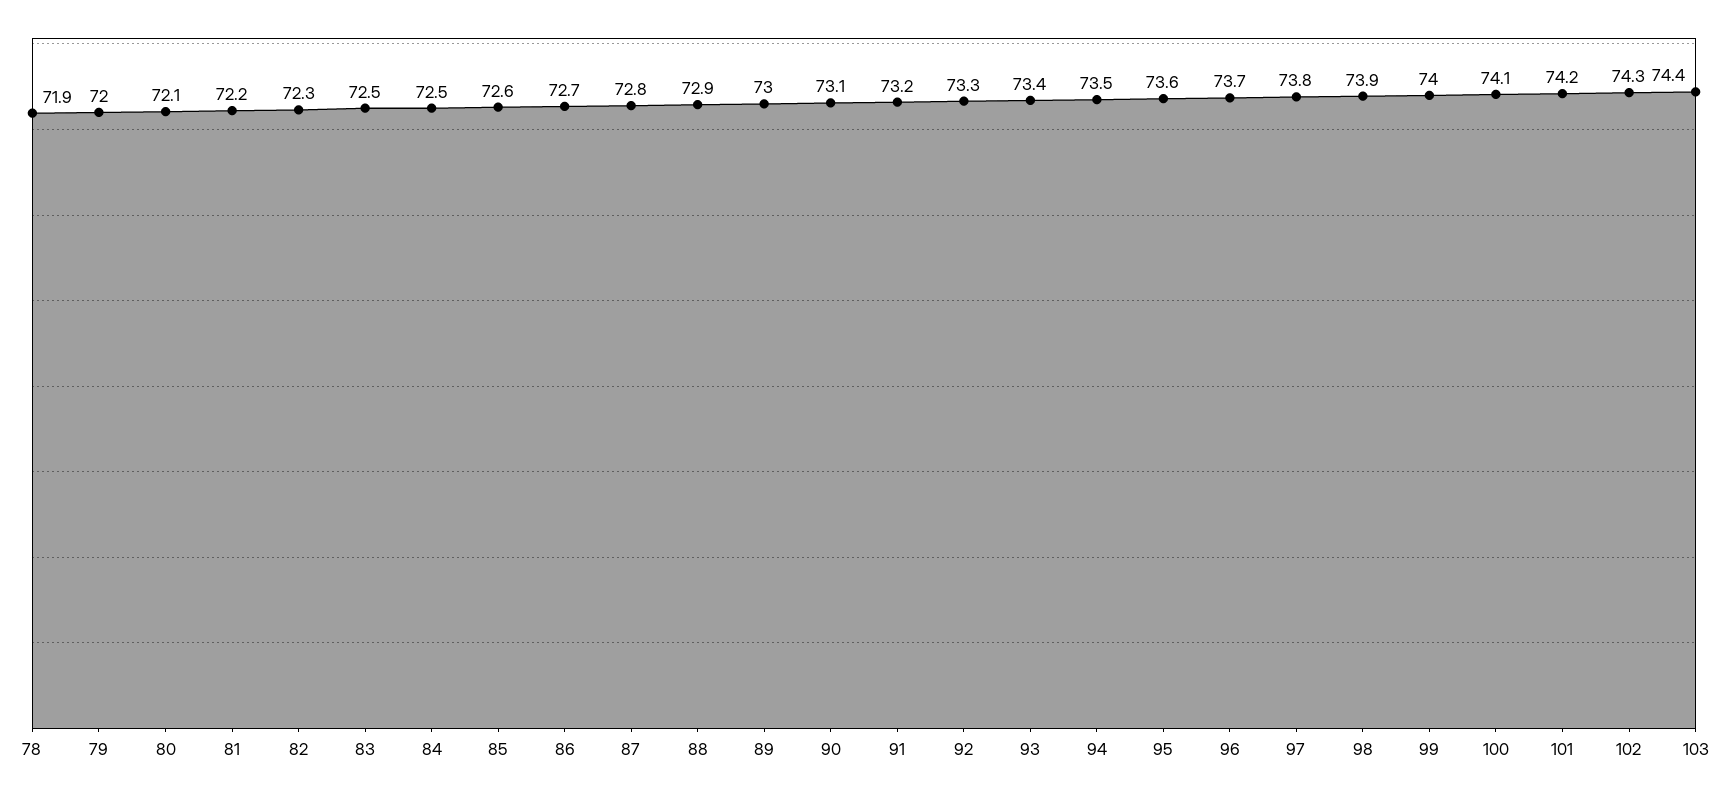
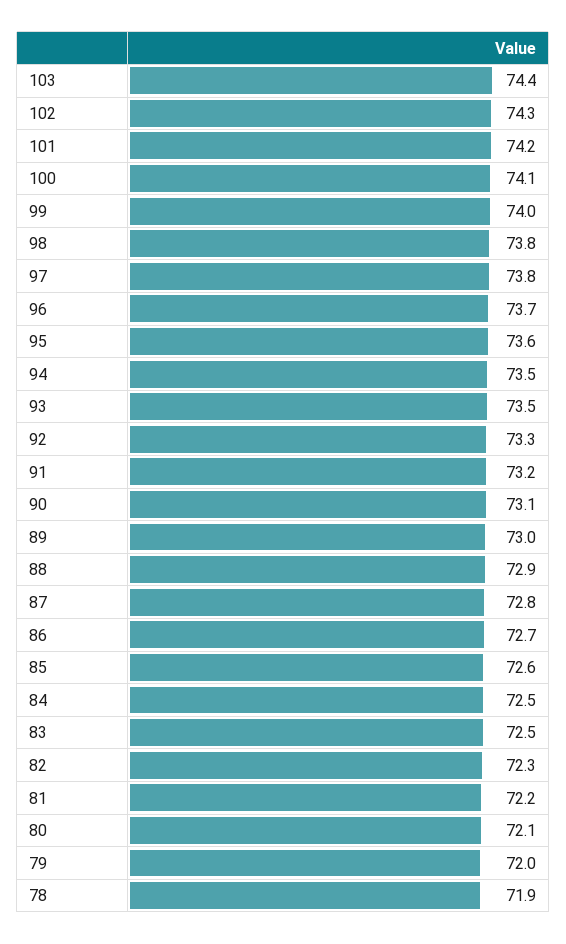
  {
    "78": 71.9,
    "79": 72,
    "80": 72.1,
    "81": 72.2,
    "82": 72.3,
    "83": 72.5,
    "84": 72.5,
    "85": 72.6,
    "86": 72.7,
    "87": 72.8,
    "88": 72.9,
    "89": 73,
    "90": 73.1,
    "91": 73.2,
    "92": 73.3,
-   "93": 73.4,
+   "93": 73.5,
    "94": 73.5,
    "95": 73.6,
    "96": 73.7,
    "97": 73.8,
-   "98": 73.9,
+   "98": 73.8,
    "99": 74,
    "100": 74.1,
    "101": 74.2,
    "102": 74.3,
    "103": 74.4
  }

